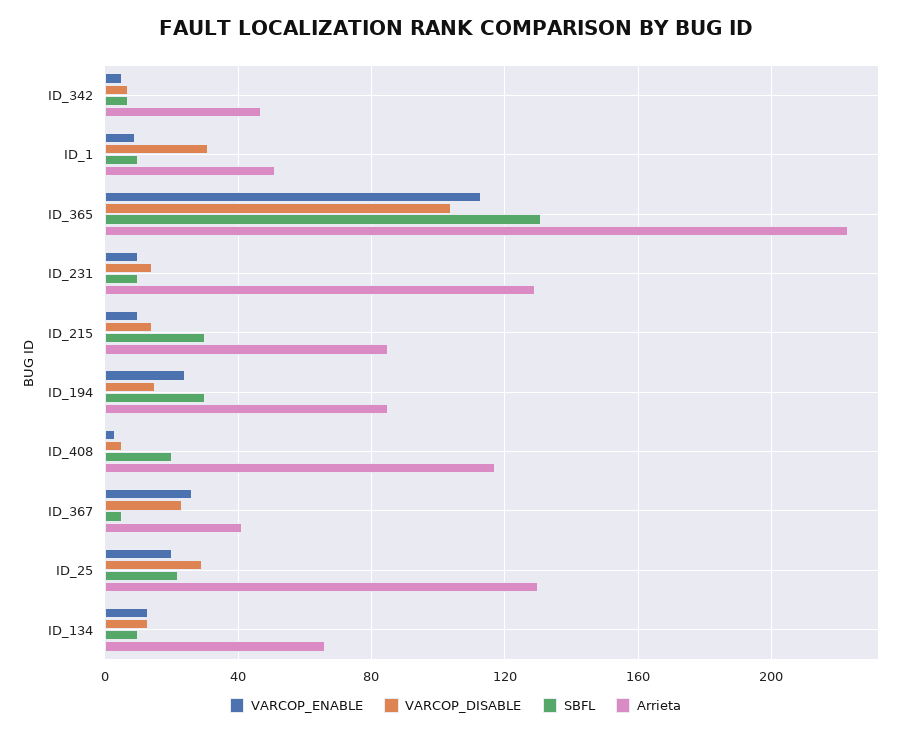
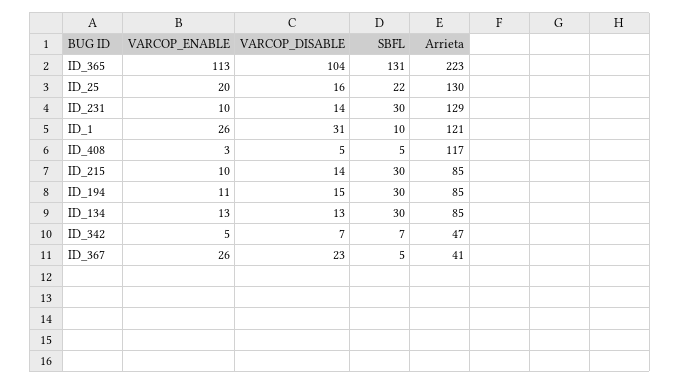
  {
    "VARCOP_ENABLE": {
      "ID_342": 5,
-     "ID_1": 10,
+     "ID_1": 26,
      "ID_365": 113,
      "ID_231": 10,
      "ID_215": 10,
-     "ID_194": 25,
+     "ID_194": 11,
      "ID_408": 3,
      "ID_367": 26,
      "ID_25": 20,
      "ID_134": 13
    },
    "VARCOP_DISABLE": {
      "ID_342": 7,
      "ID_1": 31,
      "ID_365": 104,
      "ID_231": 14,
      "ID_215": 14,
      "ID_194": 15,
      "ID_408": 5,
      "ID_367": 23,
-     "ID_25": 30,
+     "ID_25": 16,
      "ID_134": 13
    },
    "SBFL": {
      "ID_342": 7,
      "ID_1": 10,
      "ID_365": 131,
-     "ID_231": 10,
+     "ID_231": 30,
      "ID_215": 30,
      "ID_194": 30,
-     "ID_408": 20,
+     "ID_408": 5,
      "ID_367": 5,
      "ID_25": 22,
-     "ID_134": 10
+     "ID_134": 30
    },
    "Arrieta": {
      "ID_342": 47,
-     "ID_1": 50,
+     "ID_1": 121,
      "ID_365": 223,
      "ID_231": 129,
      "ID_215": 85,
      "ID_194": 85,
      "ID_408": 117,
      "ID_367": 41,
      "ID_25": 130,
-     "ID_134": 65
+     "ID_134": 85
    }
  }

